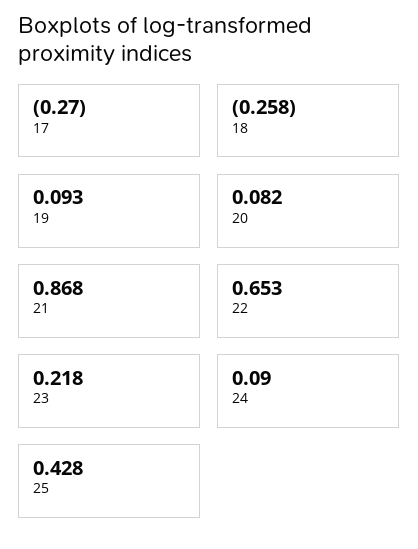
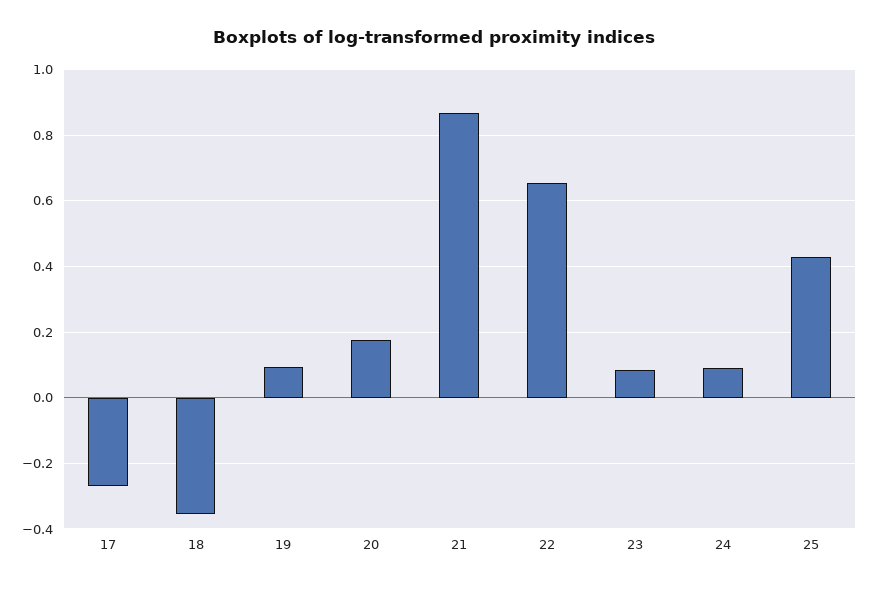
  {
    "17": -0.27,
-   "18": -0.258,
+   "18": -0.36,
    "19": 0.093,
-   "20": 0.082,
+   "20": 0.18,
    "21": 0.868,
    "22": 0.653,
-   "23": 0.218,
+   "23": 0.08,
    "24": 0.09,
    "25": 0.428
  }

